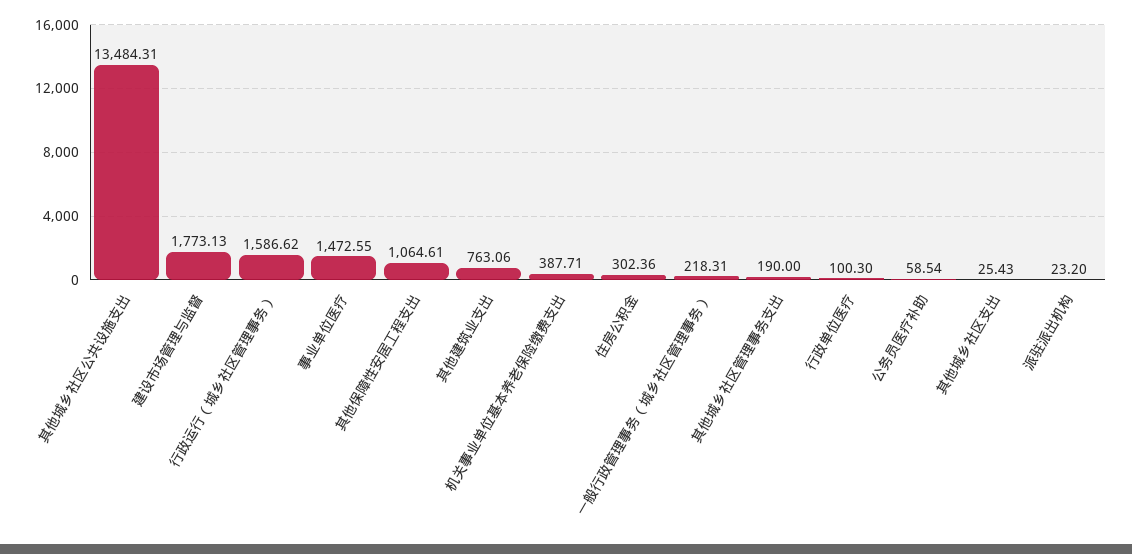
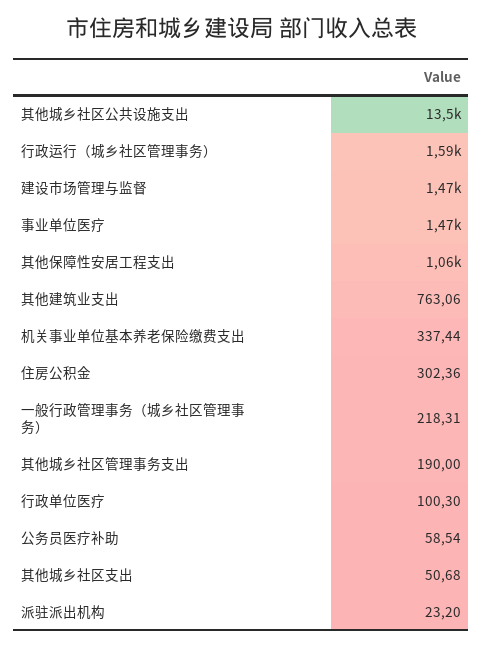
  {
    "其他城乡社区公共设施支出": 13484.31,
-   "建设市场管理与监督": 1773.13,
+   "建设市场管理与监督": 1470,
    "行政运行（城乡社区管理事务）": 1586.62,
    "事业单位医疗": 1472.55,
    "其他保障性安居工程支出": 1064.61,
    "其他建筑业支出": 763.06,
-   "机关事业单位基本养老保险缴费支出": 387.71,
+   "机关事业单位基本养老保险缴费支出": 337.44,
    "住房公积金": 302.36,
    "一般行政管理事务（城乡社区管理事务）": 218.31,
    "其他城乡社区管理事务支出": 190,
    "行政单位医疗": 100.3,
    "公务员医疗补助": 58.54,
-   "其他城乡社区支出": 25.43,
+   "其他城乡社区支出": 50.68,
    "派驻派出机构": 23.2
  }

